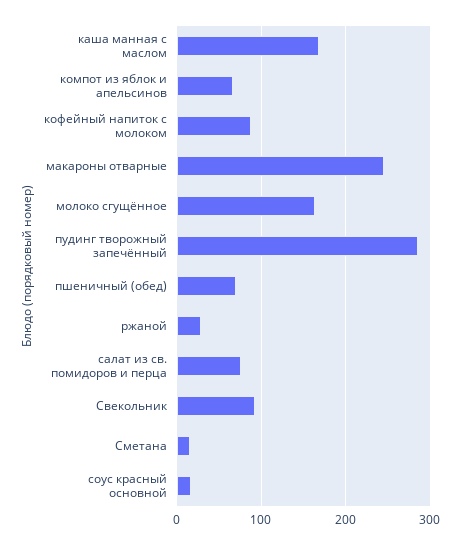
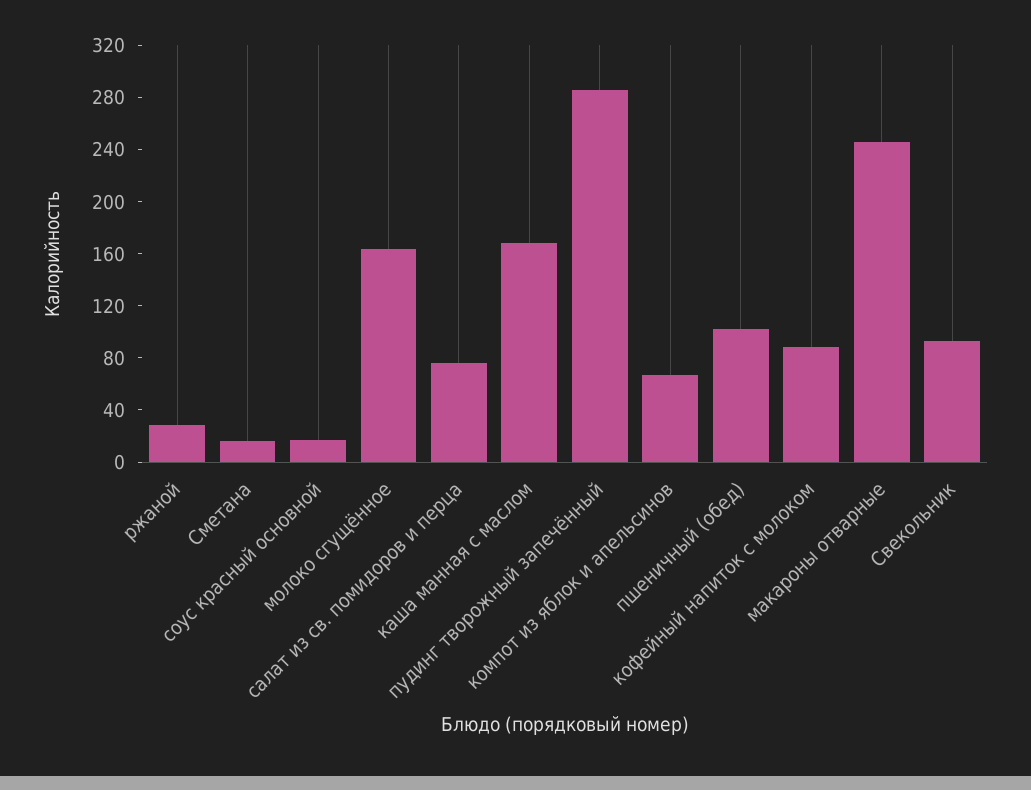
  {
    "каша манная с маслом": 170,
    "компот из яблок и апельсинов": 70,
    "кофейный напиток с молоком": 90,
    "макароны отварные": 250,
    "молоко сгущённое": 160,
    "пудинг творожный запечённый": 290,
-   "пшеничный (обед)": 70,
+   "пшеничный (обед)": 100,
    "ржаной": 30,
    "салат из св. помидоров и перца": 80,
    "Свекольник": 90,
    "Сметана": 20,
    "соус красный основной": 20
  }

